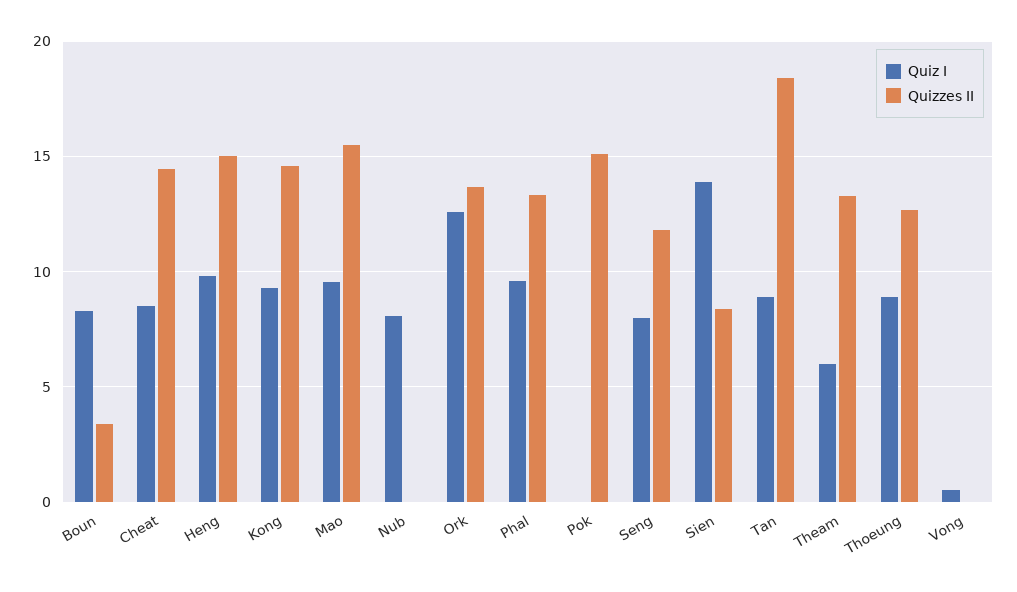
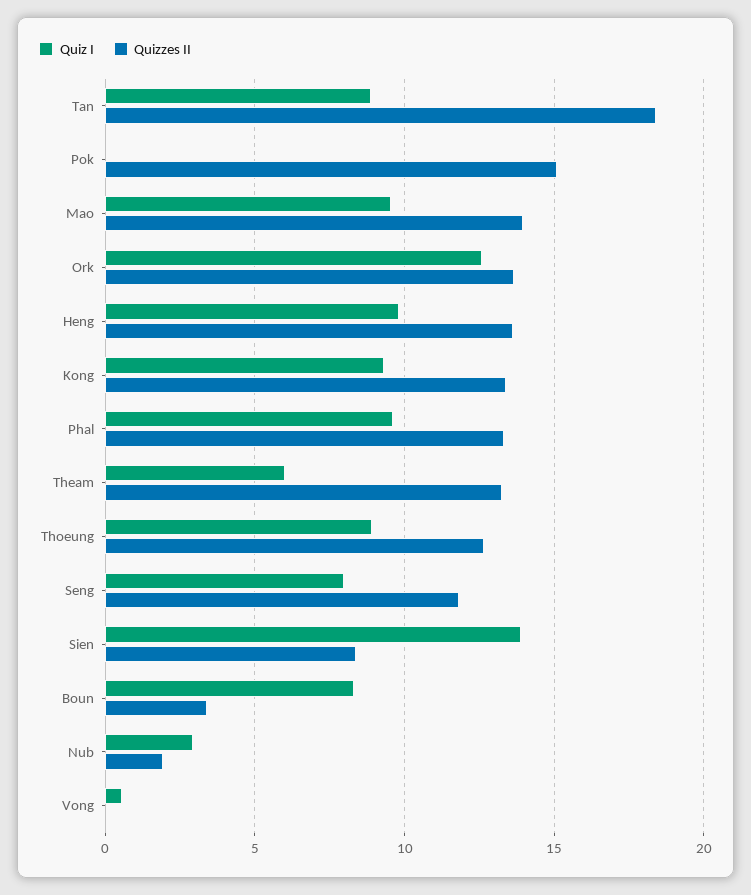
  {
    "Quiz I": {
      "Boun": 8.5,
-     "Cheat": 8.5,
      "Heng": 10,
      "Kong": 9.5,
      "Mao": 9.5,
-     "Nub": 8,
+     "Nub": 3,
      "Ork": 12.5,
      "Phal": 9.5,
      "Pok": 0,
      "Seng": 8,
      "Sien": 14,
      "Tan": 9,
      "Theam": 6,
      "Thoeung": 9,
      "Vong": 0.5
    },
    "Quizzes II": {
      "Boun": 3.5,
-     "Cheat": 14.5,
-     "Heng": 15,
+     "Heng": 13.5,
-     "Kong": 14.5,
+     "Kong": 13.5,
-     "Mao": 15.5,
+     "Mao": 14,
-     "Nub": 0,
+     "Nub": 2,
      "Ork": 13.5,
      "Phal": 13.5,
      "Pok": 15,
      "Seng": 12,
      "Sien": 8.5,
      "Tan": 18.5,
      "Theam": 13.5,
      "Thoeung": 12.5,
      "Vong": 0
    }
  }

